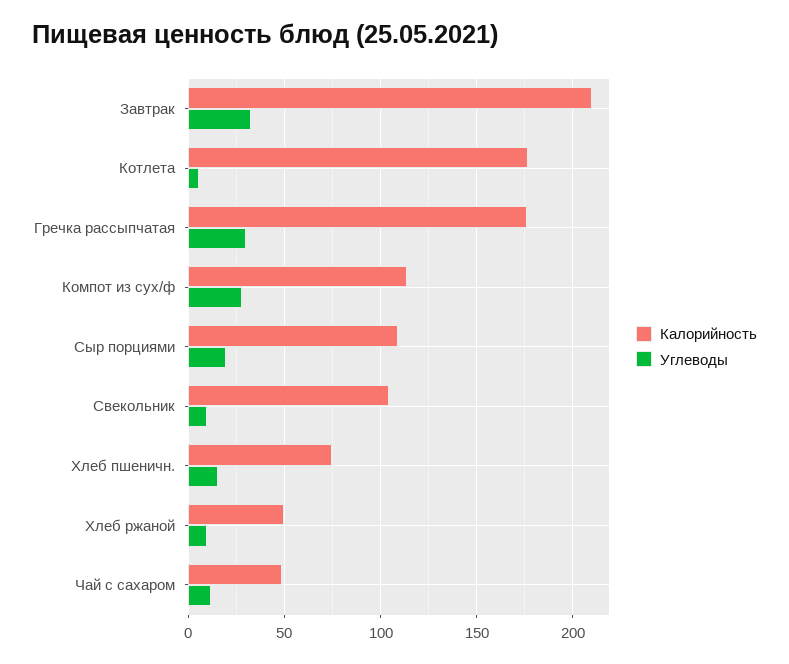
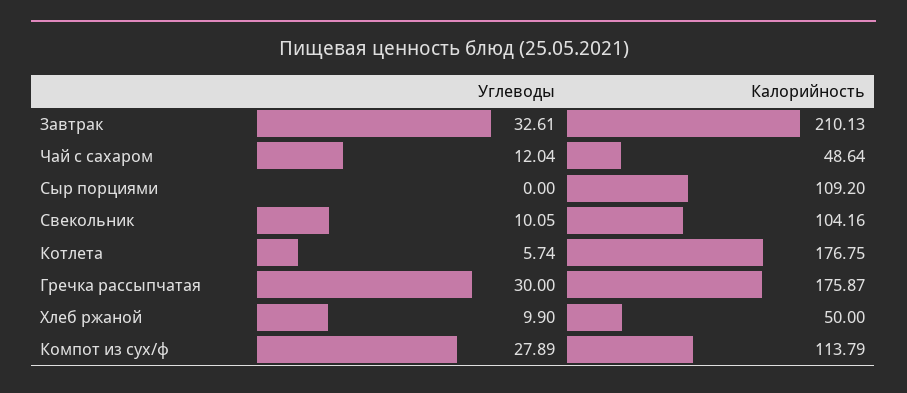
  {
    "Калорийность": {
      "Завтрак": 210.13,
      "Котлета": 176.75,
      "Гречка рассыпчатая": 175.87,
      "Компот из сух/ф": 113.79,
      "Сыр порциями": 109.2,
      "Свекольник": 104.16,
-     "Хлеб пшеничн.": 75,
      "Хлеб ржаной": 50,
      "Чай с сахаром": 48.64
    },
    "Углеводы": {
      "Завтрак": 32.61,
      "Котлета": 5.74,
      "Гречка рассыпчатая": 30,
      "Компот из сух/ф": 27.89,
-     "Сыр порциями": 20,
+     "Сыр порциями": 0,
      "Свекольник": 10.05,
-     "Хлеб пшеничн.": 15,
      "Хлеб ржаной": 9.9,
      "Чай с сахаром": 12.04
    }
  }

